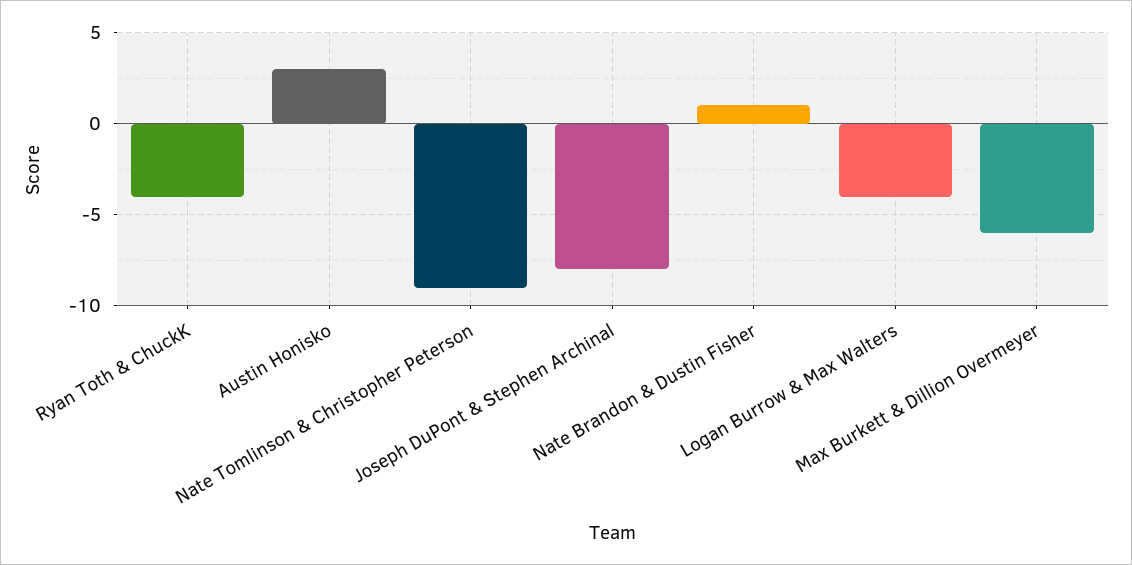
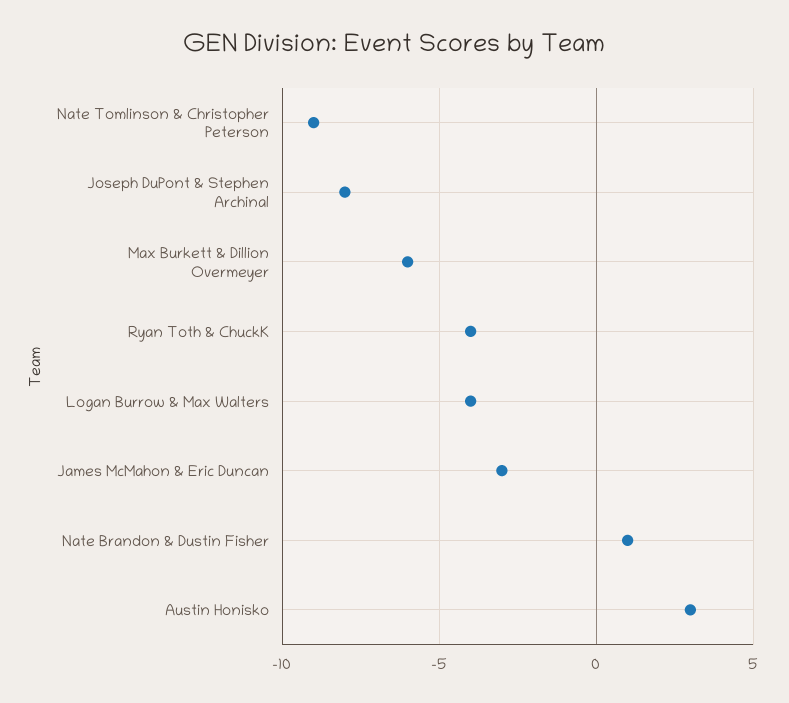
  {
    "Ryan Toth & ChuckK": -4,
    "Austin Honisko": 3,
    "Nate Tomlinson & Christopher Peterson": -9,
    "Joseph DuPont & Stephen Archinal": -8,
    "Nate Brandon & Dustin Fisher": 1,
    "Logan Burrow & Max Walters": -4,
-   "Max Burkett & Dillion Overmeyer": -6
+   "Max Burkett & Dillion Overmeyer": -6,
+   "James McMahon & Eric Duncan": -3
  }

